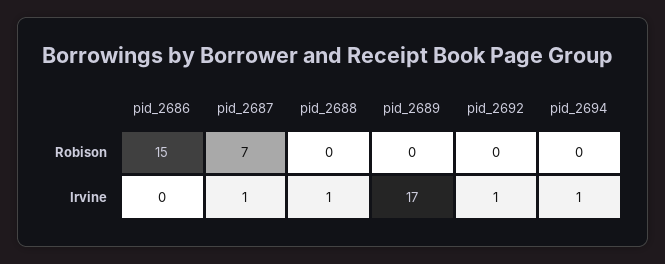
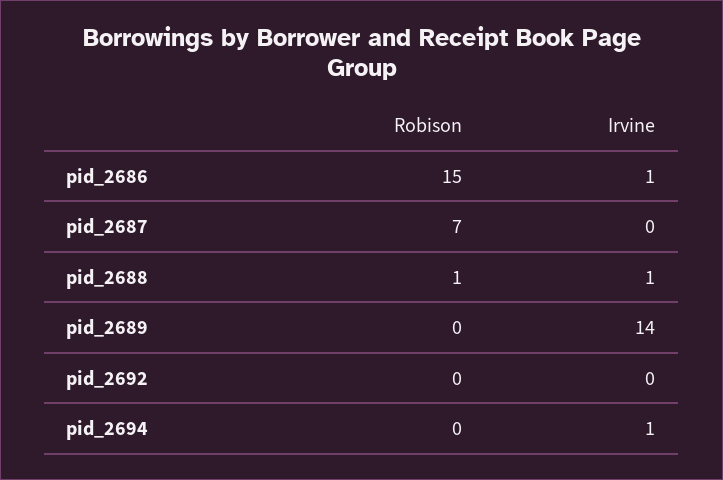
  {
    "pid_2686": {
      "Robison": 15,
-     "Irvine": 0
+     "Irvine": 1
    },
    "pid_2687": {
      "Robison": 7,
-     "Irvine": 1
+     "Irvine": 0
    },
    "pid_2688": {
-     "Robison": 0,
+     "Robison": 1,
      "Irvine": 1
    },
    "pid_2689": {
      "Robison": 0,
-     "Irvine": 17
+     "Irvine": 14
    },
    "pid_2692": {
      "Robison": 0,
-     "Irvine": 1
+     "Irvine": 0
    },
    "pid_2694": {
      "Robison": 0,
      "Irvine": 1
    }
  }

